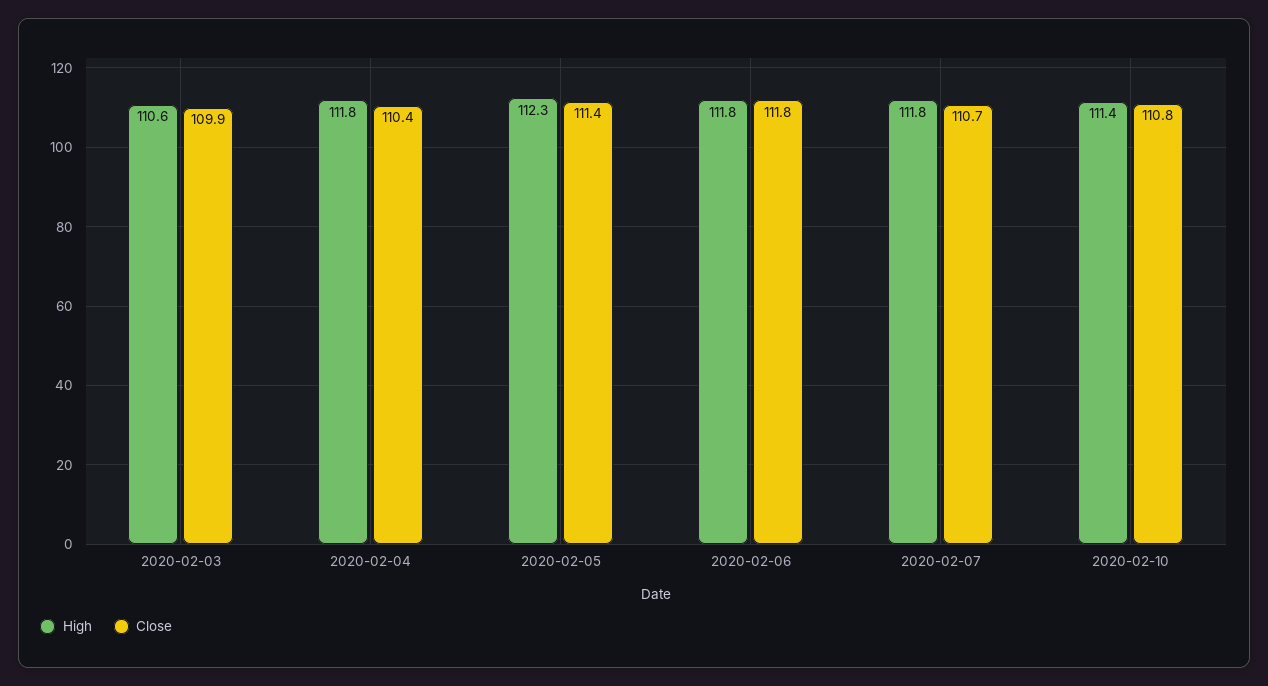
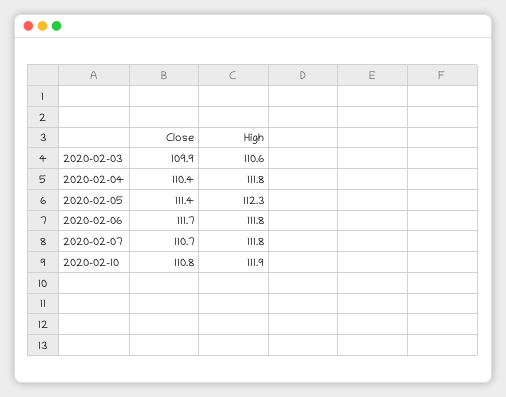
  {
    "High": {
      "2020-02-03": 110.6,
      "2020-02-04": 111.8,
      "2020-02-05": 112.3,
      "2020-02-06": 111.8,
      "2020-02-07": 111.8,
-     "2020-02-10": 111.4
+     "2020-02-10": 111.9
    },
    "Close": {
      "2020-02-03": 109.9,
      "2020-02-04": 110.4,
      "2020-02-05": 111.4,
-     "2020-02-06": 111.8,
+     "2020-02-06": 111.7,
      "2020-02-07": 110.7,
      "2020-02-10": 110.8
    }
  }

